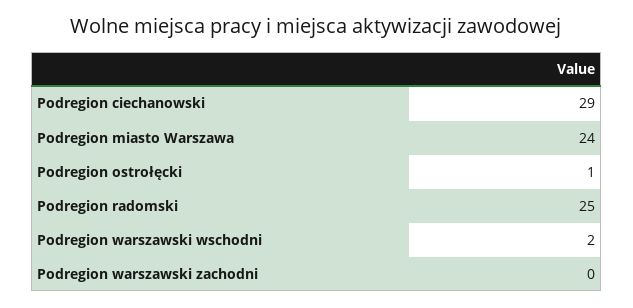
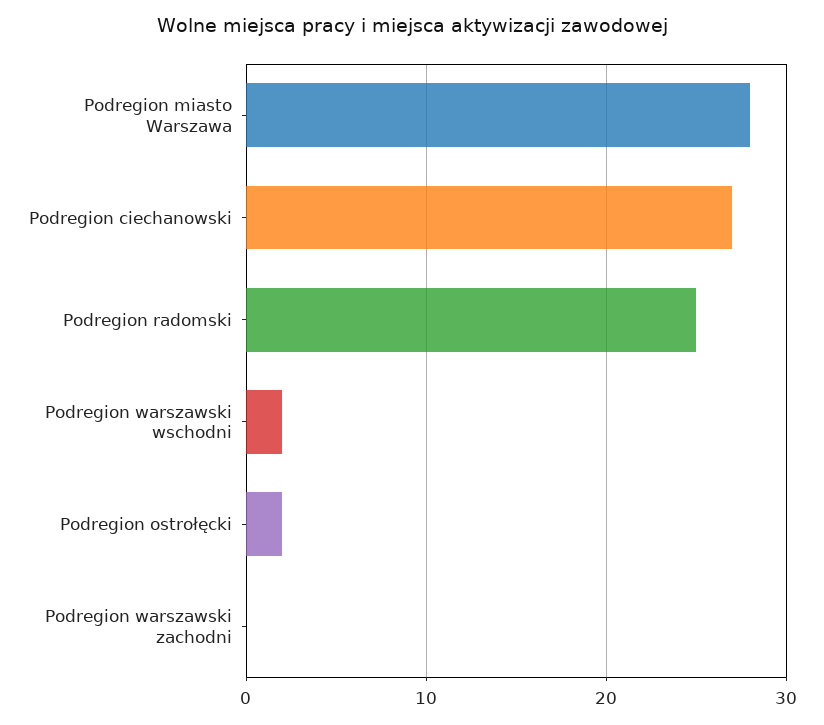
  {
-   "Podregion ciechanowski": 29,
+   "Podregion ciechanowski": 27,
-   "Podregion miasto Warszawa": 24,
+   "Podregion miasto Warszawa": 28,
-   "Podregion ostrołęcki": 1,
+   "Podregion ostrołęcki": 2,
    "Podregion radomski": 25,
    "Podregion warszawski wschodni": 2,
    "Podregion warszawski zachodni": 0
  }

